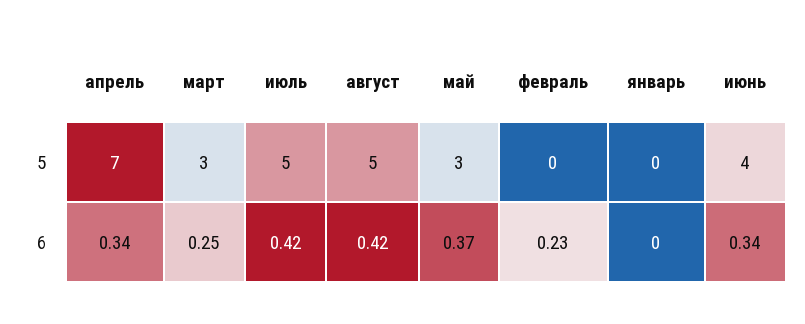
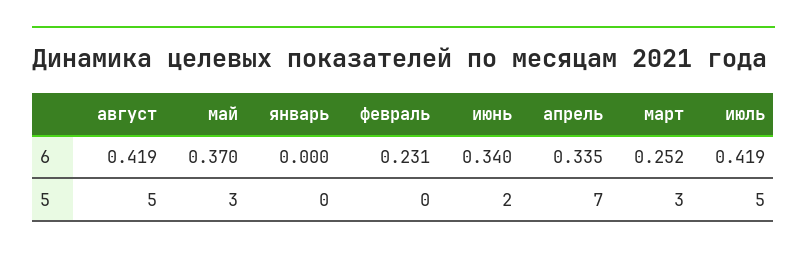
  {
    "апрель": {
      "5": 7,
      "6": 0.335
    },
    "март": {
      "5": 3,
      "6": 0.252
    },
    "июль": {
      "5": 5,
      "6": 0.419
    },
    "август": {
      "5": 5,
      "6": 0.419
    },
    "май": {
      "5": 3,
      "6": 0.37
    },
    "февраль": {
      "5": 0,
      "6": 0.231
    },
    "январь": {
      "5": 0,
      "6": 0
    },
    "июнь": {
-     "5": 4,
+     "5": 2,
      "6": 0.34
    }
  }

